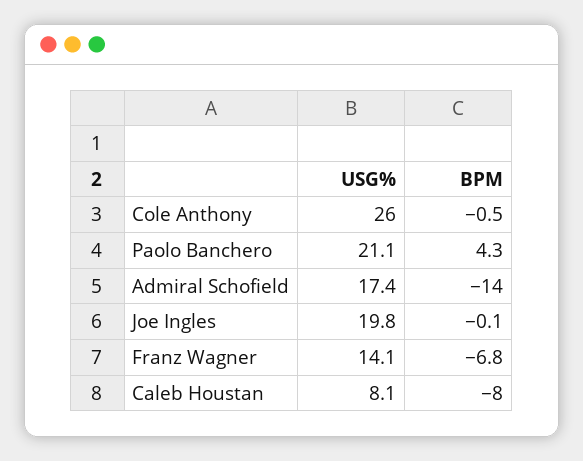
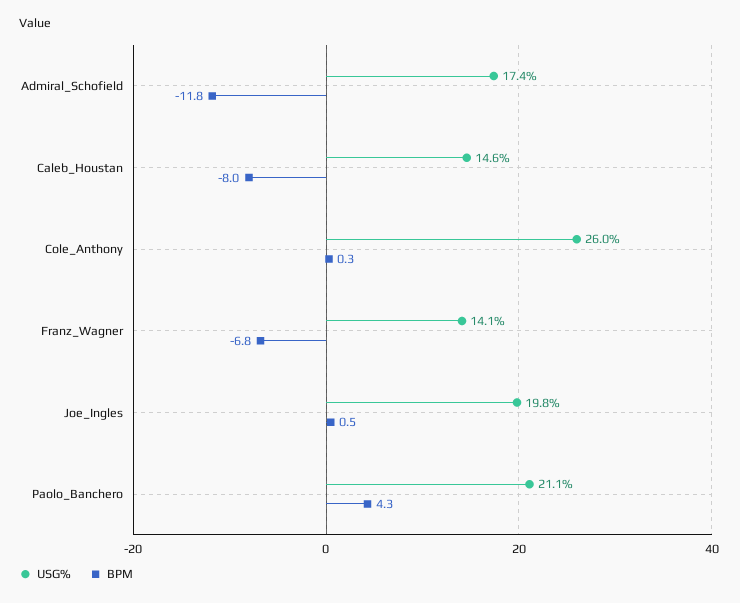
  {
    "USG%": {
      "Cole Anthony": 26,
      "Paolo Banchero": 21.1,
      "Admiral Schofield": 17.4,
      "Joe Ingles": 19.8,
      "Franz Wagner": 14.1,
-     "Caleb Houstan": 8.1
+     "Caleb Houstan": 14.6
    },
    "BPM": {
-     "Cole Anthony": -0.5,
+     "Cole Anthony": 0.3,
      "Paolo Banchero": 4.3,
-     "Admiral Schofield": -14,
+     "Admiral Schofield": -11.8,
-     "Joe Ingles": -0.1,
+     "Joe Ingles": 0.5,
      "Franz Wagner": -6.8,
      "Caleb Houstan": -8
    }
  }

